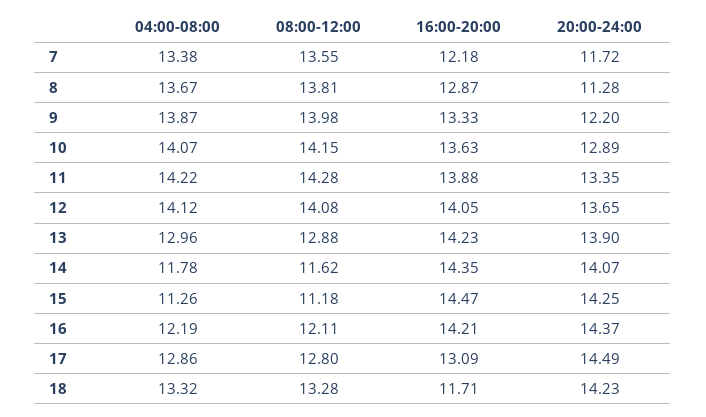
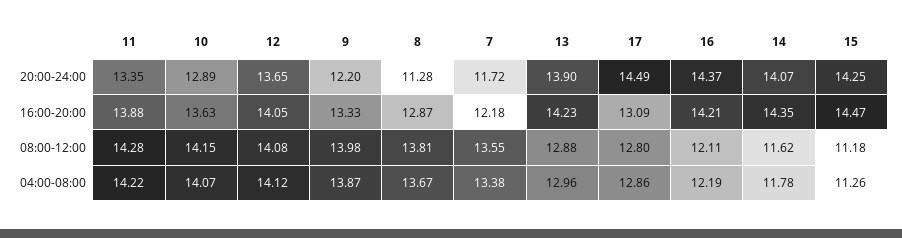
  {
    "04:00-08:00": {
      "7": 13.38,
      "8": 13.67,
      "9": 13.87,
      "10": 14.07,
      "11": 14.22,
      "12": 14.12,
      "13": 12.96,
      "14": 11.78,
      "15": 11.26,
      "16": 12.19,
-     "17": 12.86,
+     "17": 12.86
-     "18": 13.32
    },
    "08:00-12:00": {
      "7": 13.55,
      "8": 13.81,
      "9": 13.98,
      "10": 14.15,
      "11": 14.28,
      "12": 14.08,
      "13": 12.88,
      "14": 11.62,
      "15": 11.18,
      "16": 12.11,
-     "17": 12.8,
+     "17": 12.8
-     "18": 13.28
    },
    "16:00-20:00": {
      "7": 12.18,
      "8": 12.87,
      "9": 13.33,
      "10": 13.63,
      "11": 13.88,
      "12": 14.05,
      "13": 14.23,
      "14": 14.35,
      "15": 14.47,
      "16": 14.21,
-     "17": 13.09,
+     "17": 13.09
-     "18": 11.71
    },
    "20:00-24:00": {
      "7": 11.72,
      "8": 11.28,
      "9": 12.2,
      "10": 12.89,
      "11": 13.35,
      "12": 13.65,
      "13": 13.9,
      "14": 14.07,
      "15": 14.25,
      "16": 14.37,
-     "17": 14.49,
+     "17": 14.49
-     "18": 14.23
    }
  }

